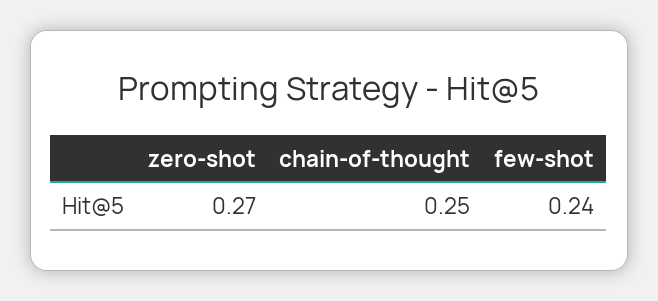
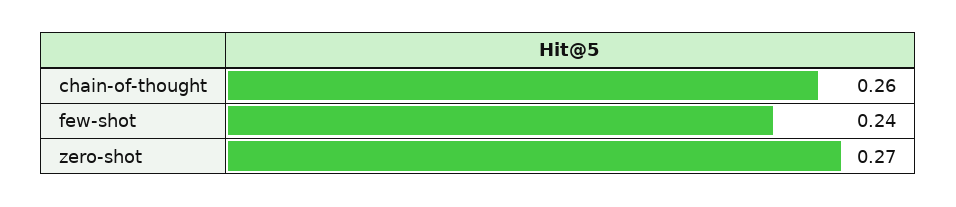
  {
    "zero-shot": 0.27,
-   "chain-of-thought": 0.25,
+   "chain-of-thought": 0.26,
    "few-shot": 0.24
  }

